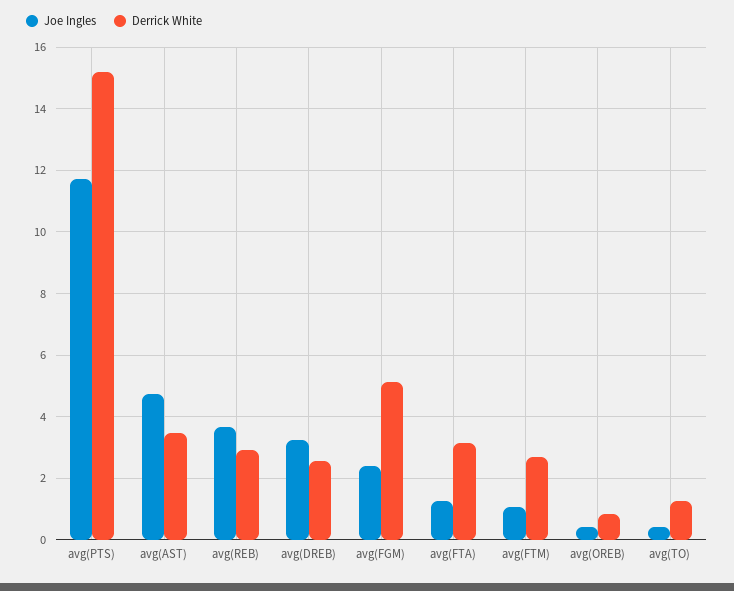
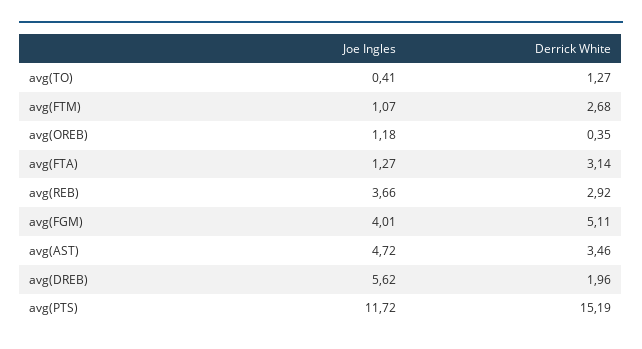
  {
    "Joe Ingles": {
      "avg(PTS)": 11.72,
      "avg(AST)": 4.72,
      "avg(REB)": 3.66,
-     "avg(DREB)": 3.2,
+     "avg(DREB)": 5.62,
-     "avg(FGM)": 2.4,
+     "avg(FGM)": 4.01,
      "avg(FTA)": 1.27,
      "avg(FTM)": 1.07,
-     "avg(OREB)": 0.4,
+     "avg(OREB)": 1.18,
      "avg(TO)": 0.41
    },
    "Derrick White": {
      "avg(PTS)": 15.19,
      "avg(AST)": 3.46,
      "avg(REB)": 2.92,
-     "avg(DREB)": 2.6,
+     "avg(DREB)": 1.96,
      "avg(FGM)": 5.11,
      "avg(FTA)": 3.14,
      "avg(FTM)": 2.68,
-     "avg(OREB)": 0.8,
+     "avg(OREB)": 0.35,
      "avg(TO)": 1.27
    }
  }

